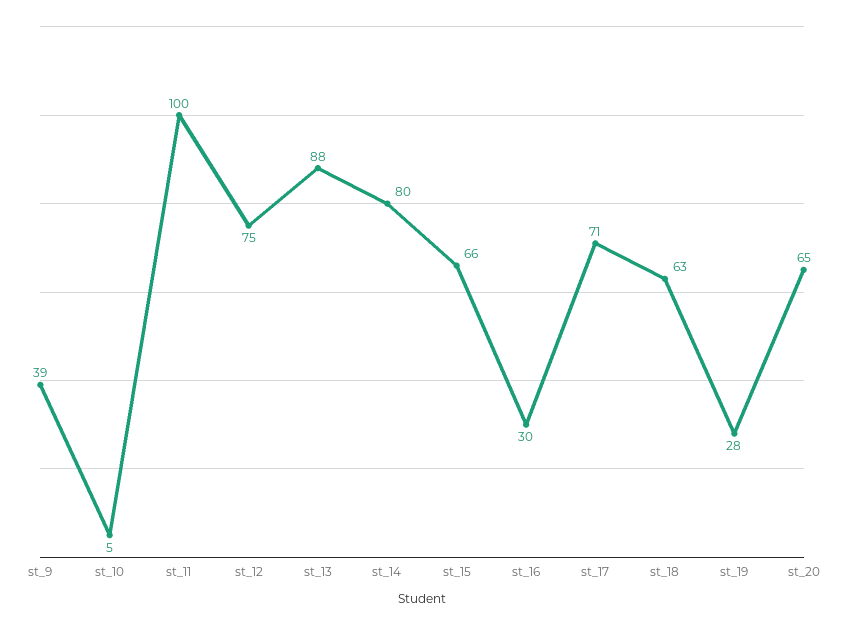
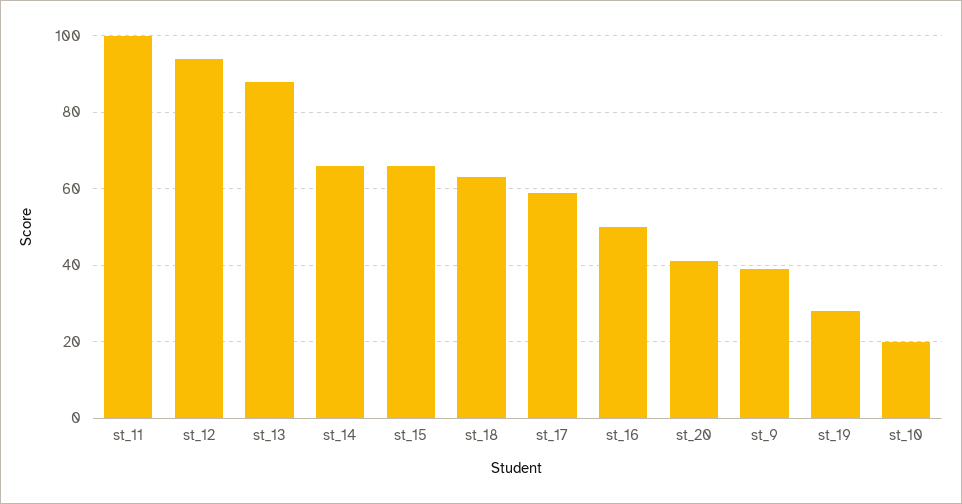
  {
    "st_9": 39,
-   "st_10": 5,
+   "st_10": 20,
    "st_11": 100,
-   "st_12": 75,
+   "st_12": 95,
    "st_13": 88,
-   "st_14": 80,
+   "st_14": 65,
    "st_15": 66,
-   "st_16": 30,
+   "st_16": 50,
-   "st_17": 71,
+   "st_17": 60,
    "st_18": 63,
    "st_19": 28,
-   "st_20": 65
+   "st_20": 40
  }

